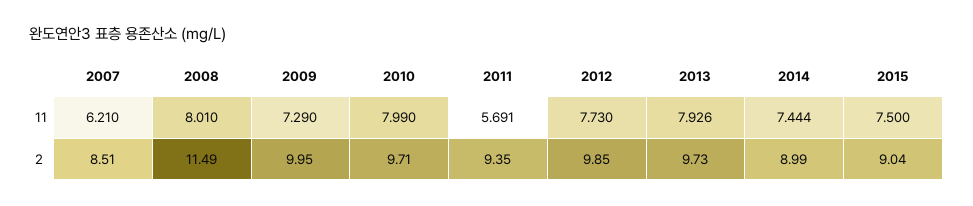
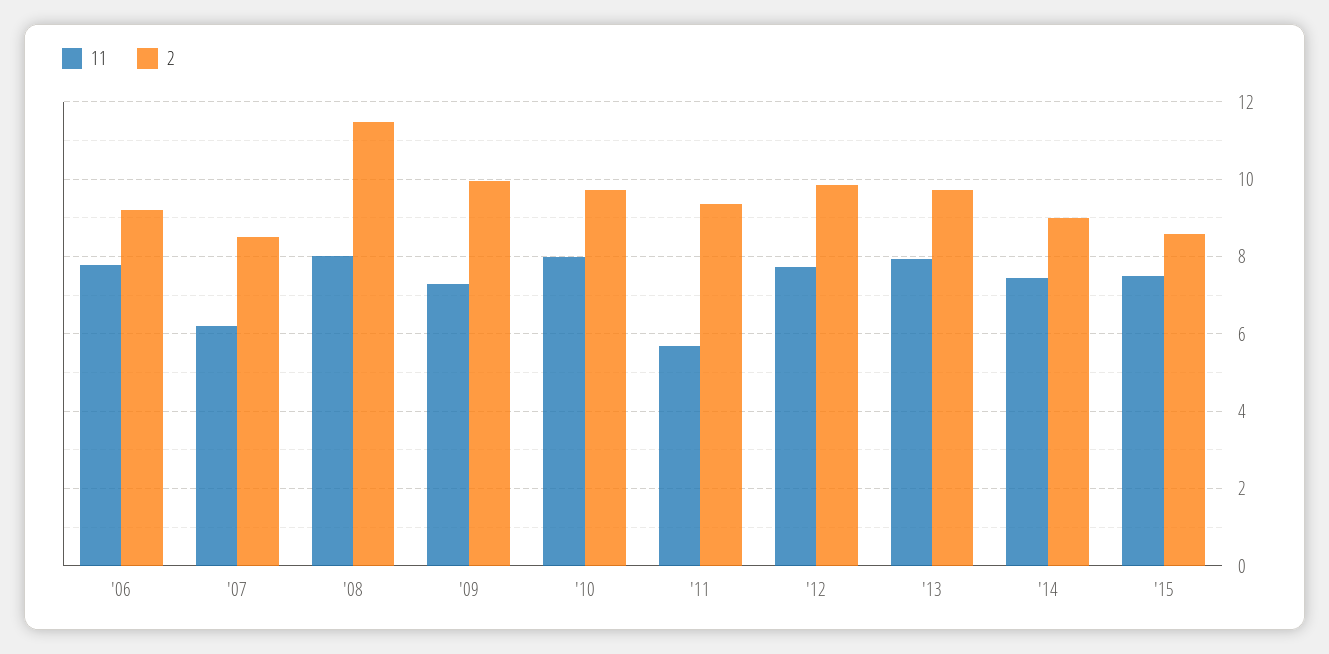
  {
    "11": {
      "2007": 6.21,
      "2008": 8.01,
      "2009": 7.29,
      "2010": 7.99,
      "2011": 5.691,
      "2012": 7.73,
      "2013": 7.926,
      "2014": 7.444,
-     "2015": 7.5
+     "2015": 7.5,
+     "'06": 7.8
    },
    "2": {
      "2007": 8.51,
      "2008": 11.49,
      "2009": 9.95,
      "2010": 9.71,
      "2011": 9.35,
      "2012": 9.85,
      "2013": 9.73,
      "2014": 8.99,
-     "2015": 9.04
+     "2015": 8.6,
+     "'06": 9.2
    }
  }

